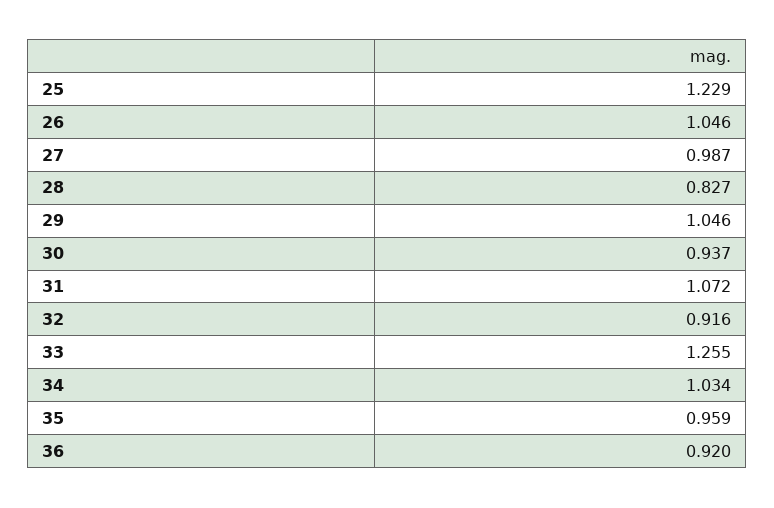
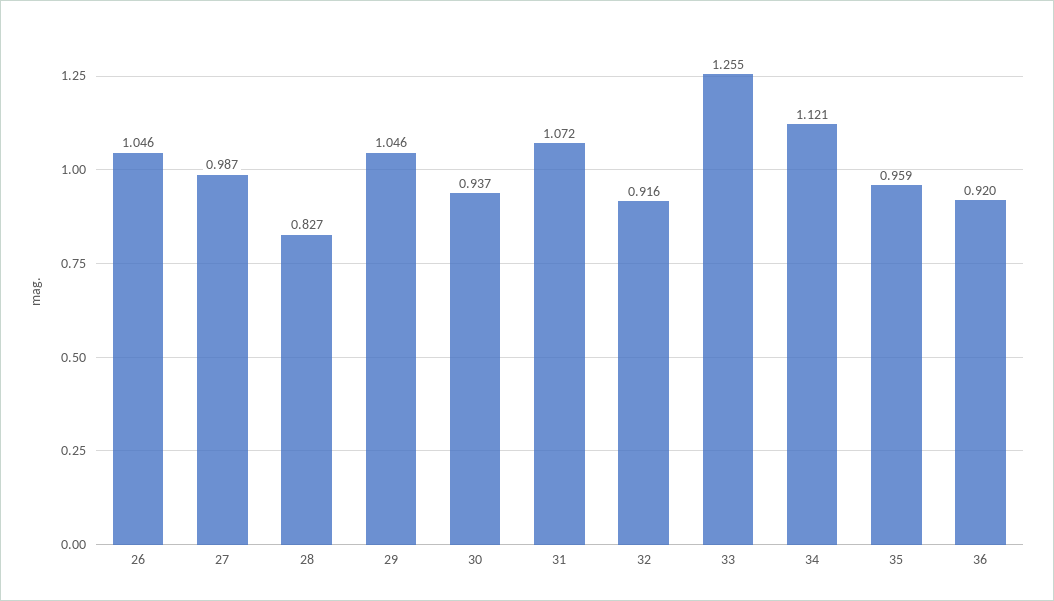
  {
-   "25": 1.229,
    "26": 1.046,
    "27": 0.987,
    "28": 0.827,
    "29": 1.046,
    "30": 0.937,
    "31": 1.072,
    "32": 0.916,
    "33": 1.255,
-   "34": 1.034,
+   "34": 1.121,
    "35": 0.959,
    "36": 0.92
  }

